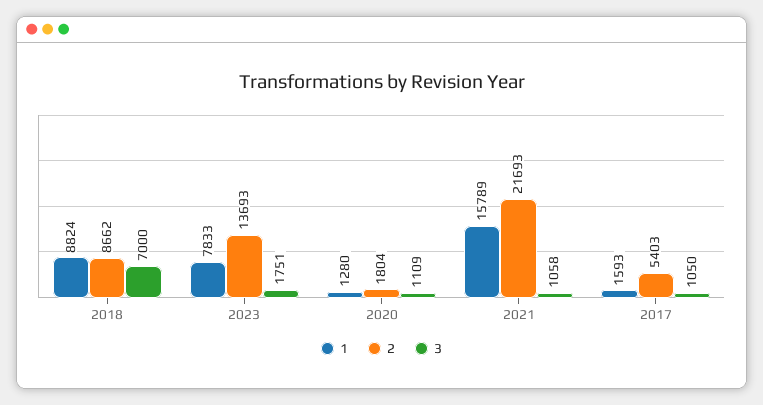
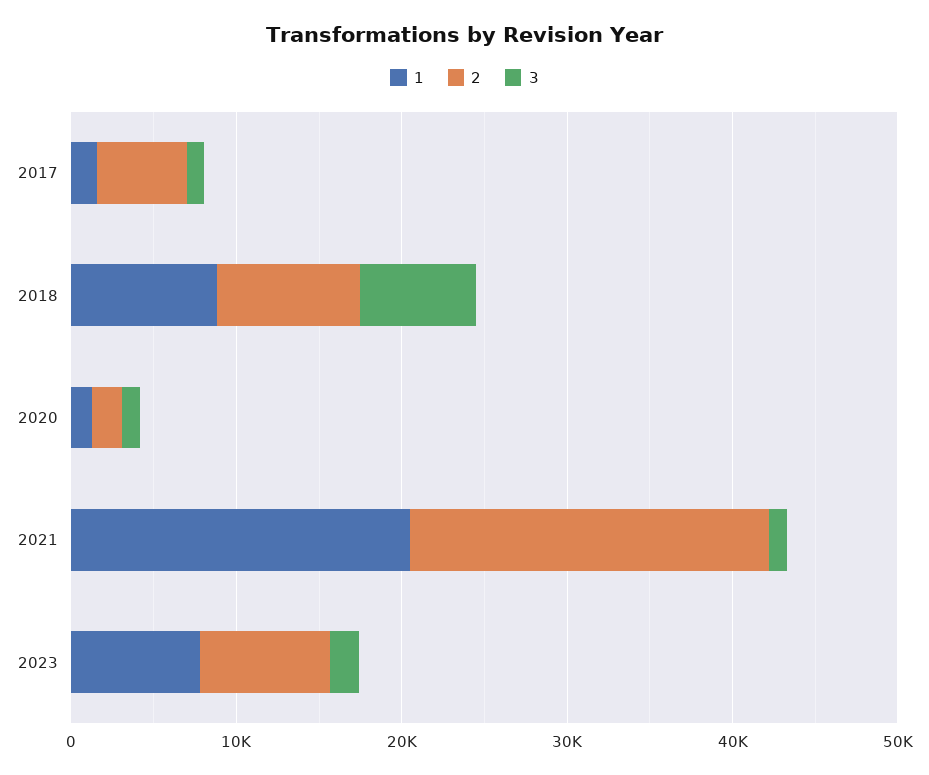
  {
    "1": {
      "2018": 8824,
      "2023": 7833,
      "2020": 1280,
-     "2021": 15789,
+     "2021": 20000,
      "2017": 1593
    },
    "2": {
      "2018": 8662,
-     "2023": 13693,
+     "2023": 8000,
      "2020": 1804,
      "2021": 21693,
      "2017": 5403
    },
    "3": {
      "2018": 7000,
      "2023": 1751,
      "2020": 1109,
      "2021": 1058,
      "2017": 1050
    }
  }

